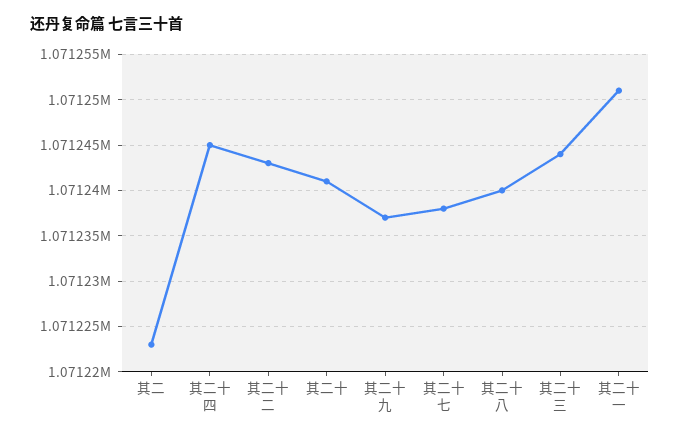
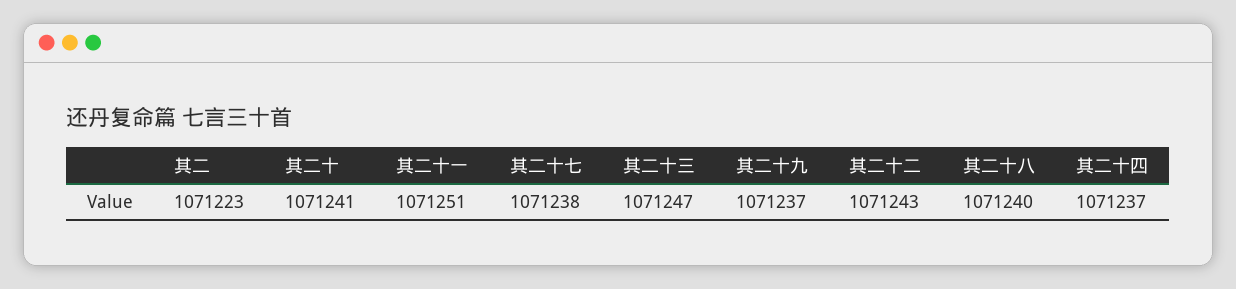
  {
    "其二": 1071223,
-   "其二十四": 1071245,
+   "其二十四": 1071237,
    "其二十二": 1071243,
    "其二十": 1071241,
    "其二十九": 1071237,
    "其二十七": 1071238,
    "其二十八": 1071240,
-   "其二十三": 1071244,
+   "其二十三": 1071247,
    "其二十一": 1071251
  }

